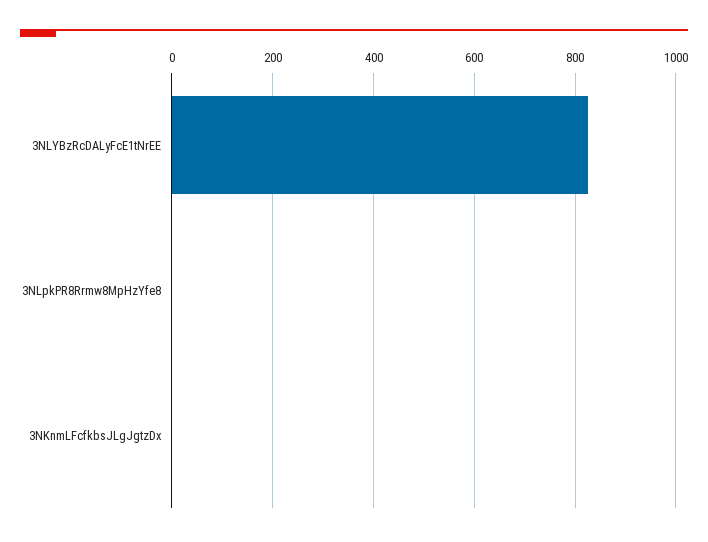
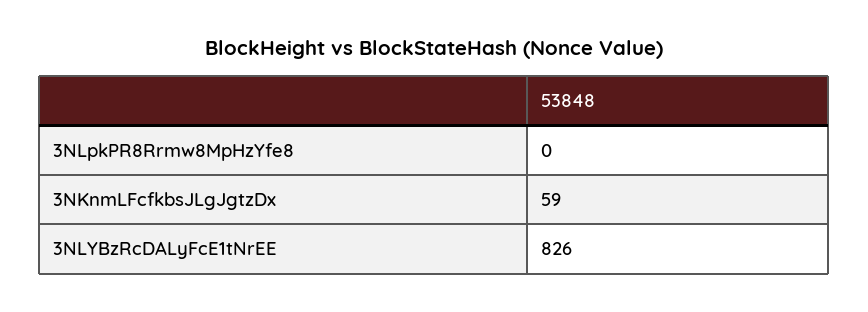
  {
    "3NLYBzRcDALyFcE1tNrEE": 826,
    "3NLpkPR8Rrmw8MpHzYfe8": 0,
-   "3NKnmLFcfkbsJLgJgtzDx": 0
+   "3NKnmLFcfkbsJLgJgtzDx": 59
  }

